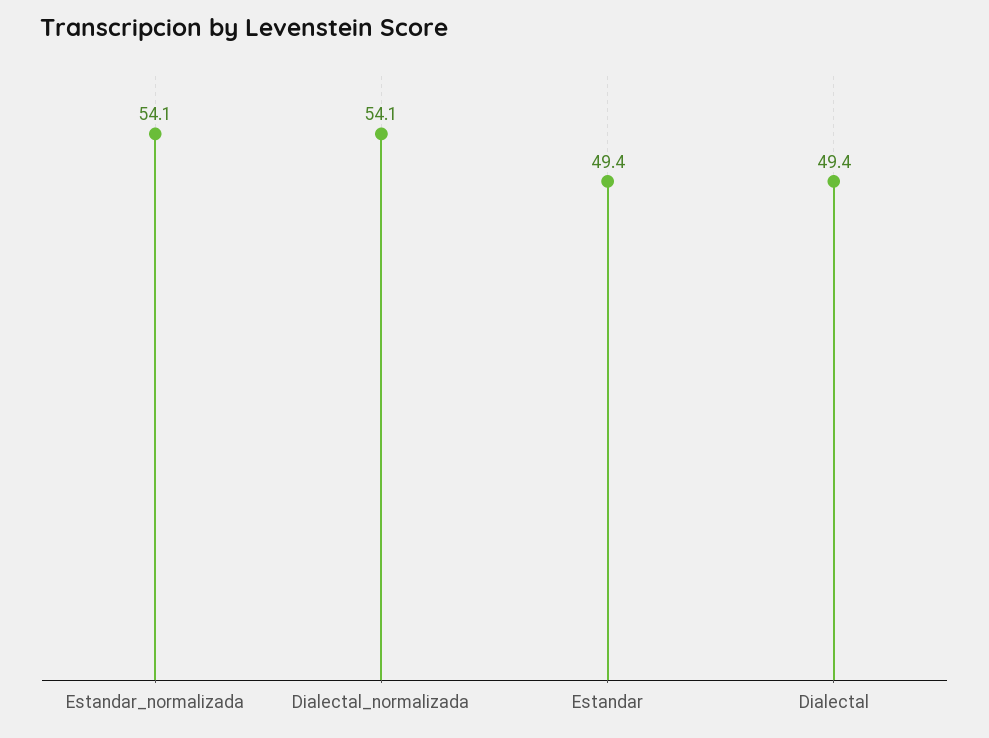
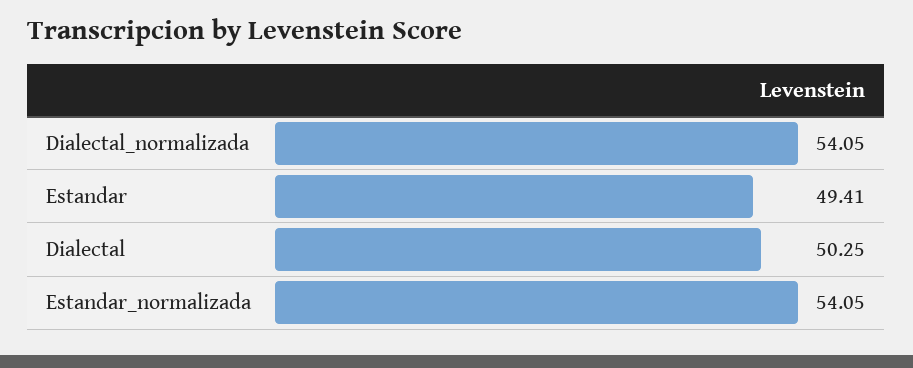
  {
    "Estandar_normalizada": 54.05,
    "Dialectal_normalizada": 54.05,
    "Estandar": 49.41,
-   "Dialectal": 49.4
+   "Dialectal": 50.25
  }

